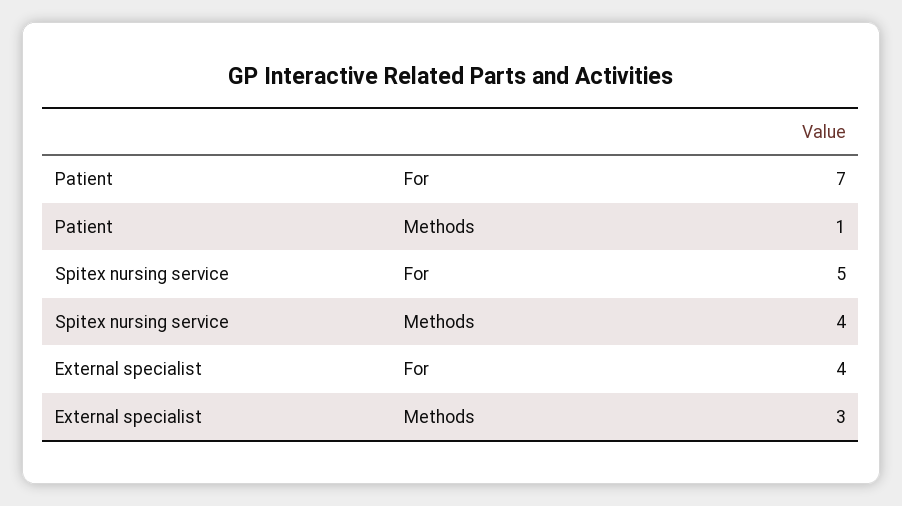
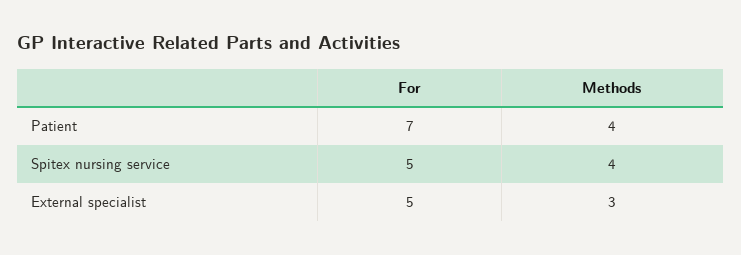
  {
    "Patient": {
      "For": 7,
-     "Methods": 1
+     "Methods": 4
    },
    "Spitex nursing service": {
      "For": 5,
      "Methods": 4
    },
    "External specialist": {
-     "For": 4,
+     "For": 5,
      "Methods": 3
    }
  }

